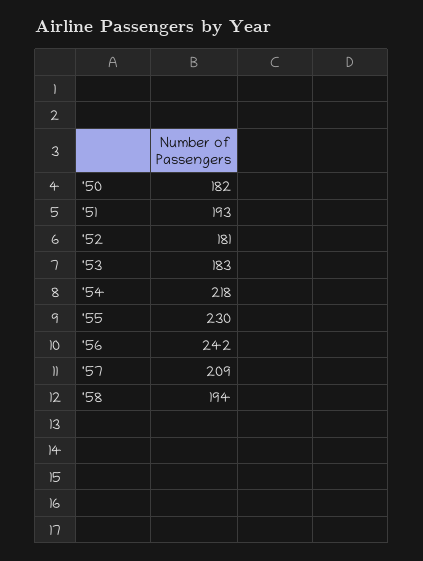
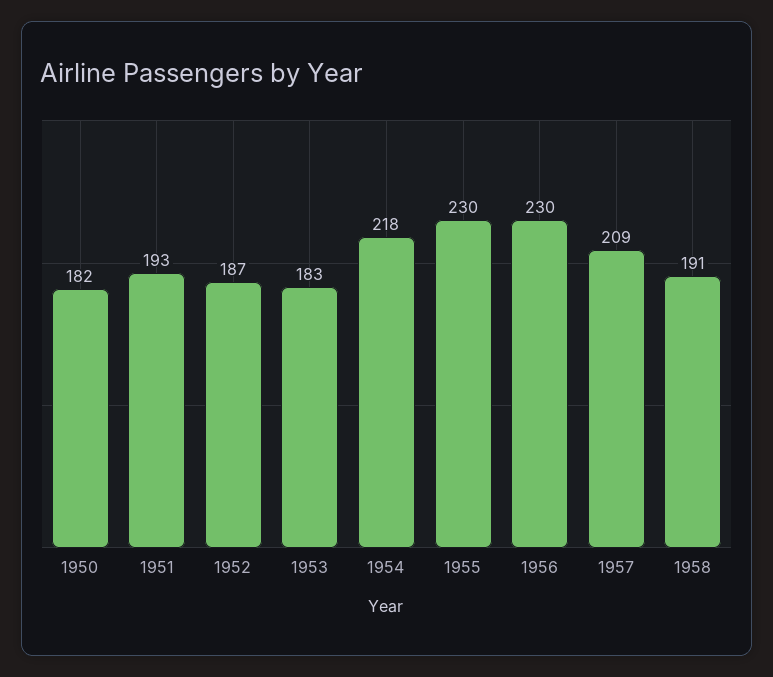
  {
    "'50": 182,
    "'51": 193,
-   "'52": 181,
+   "'52": 187,
    "'53": 183,
    "'54": 218,
    "'55": 230,
-   "'56": 242,
+   "'56": 230,
    "'57": 209,
-   "'58": 194
+   "'58": 191
  }

